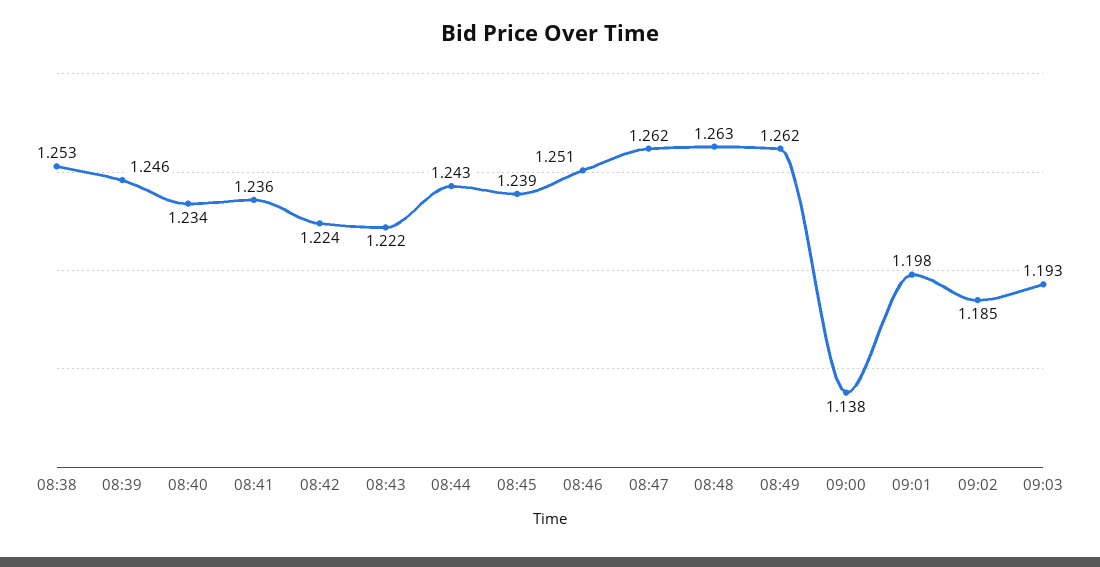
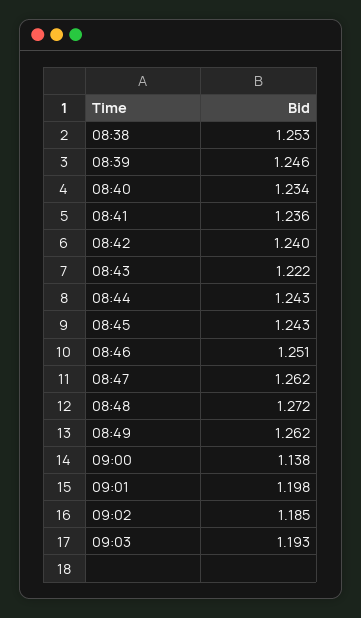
  {
    "08:38": 1.253,
    "08:39": 1.246,
    "08:40": 1.234,
    "08:41": 1.236,
-   "08:42": 1.224,
+   "08:42": 1.24,
    "08:43": 1.222,
    "08:44": 1.243,
-   "08:45": 1.239,
+   "08:45": 1.243,
    "08:46": 1.251,
    "08:47": 1.262,
-   "08:48": 1.263,
+   "08:48": 1.272,
    "08:49": 1.262,
    "09:00": 1.138,
    "09:01": 1.198,
    "09:02": 1.185,
    "09:03": 1.193
  }

